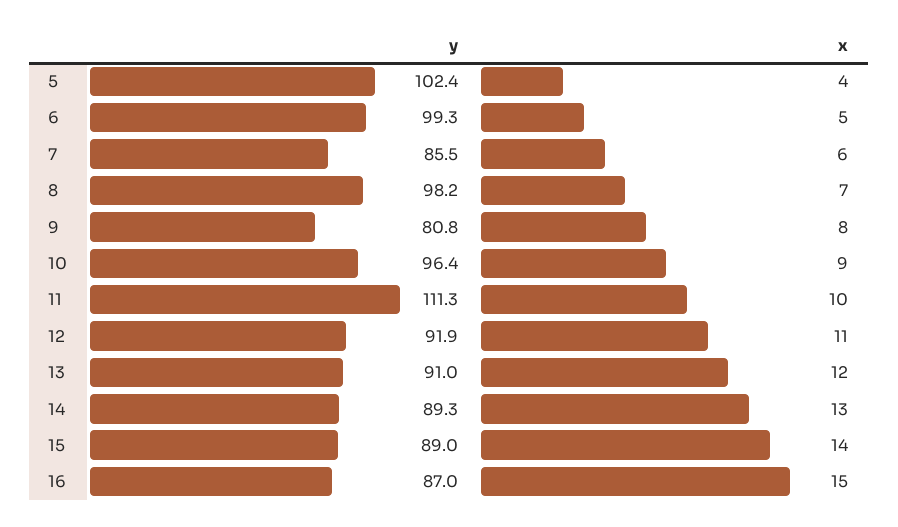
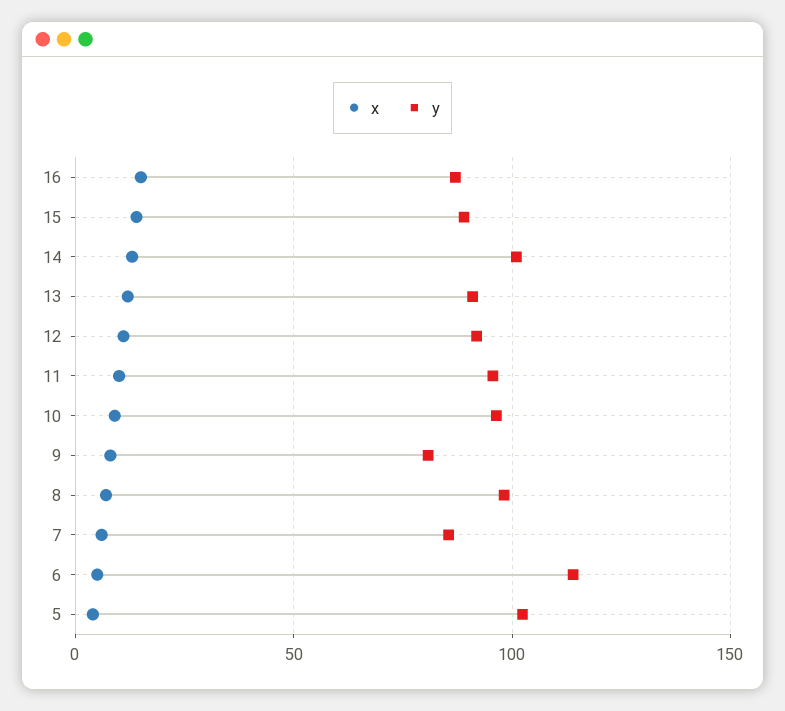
  {
    "y": {
      "5": 102.4,
-     "6": 99.3,
+     "6": 115,
      "7": 85.5,
      "8": 98.2,
      "9": 80.8,
      "10": 96.4,
-     "11": 111.3,
+     "11": 95,
      "12": 91.9,
      "13": 91,
-     "14": 89.3,
+     "14": 100,
      "15": 89,
      "16": 87
    },
    "x": {
      "5": 4,
      "6": 5,
      "7": 6,
      "8": 7,
      "9": 8,
      "10": 9,
      "11": 10,
      "12": 11,
      "13": 12,
      "14": 13,
      "15": 14,
      "16": 15
    }
  }

